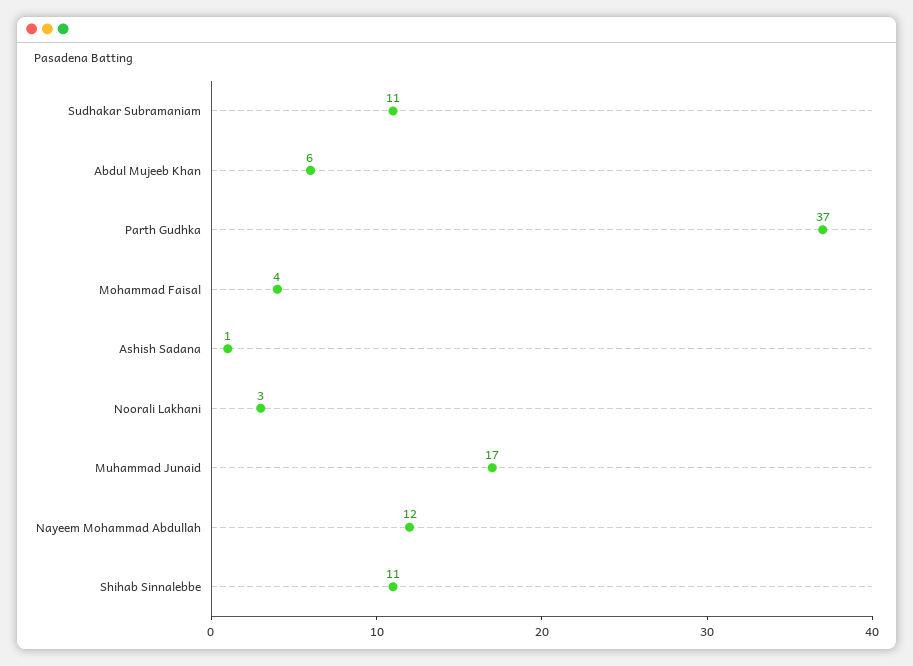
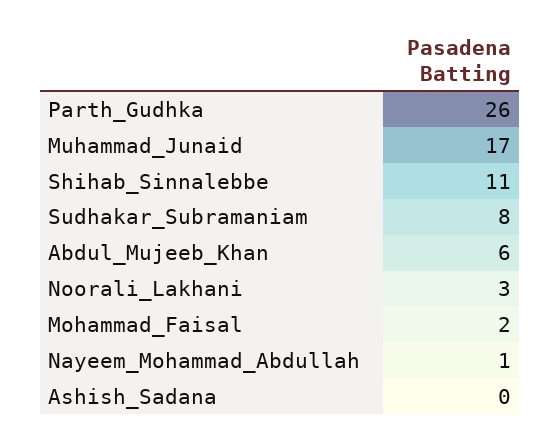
  {
-   "Sudhakar Subramaniam": 11,
+   "Sudhakar Subramaniam": 8,
    "Abdul Mujeeb Khan": 6,
-   "Parth Gudhka": 37,
+   "Parth Gudhka": 26,
-   "Mohammad Faisal": 4,
+   "Mohammad Faisal": 2,
-   "Ashish Sadana": 1,
+   "Ashish Sadana": 0,
    "Noorali Lakhani": 3,
    "Muhammad Junaid": 17,
-   "Nayeem Mohammad Abdullah": 12,
+   "Nayeem Mohammad Abdullah": 1,
    "Shihab Sinnalebbe": 11
  }

